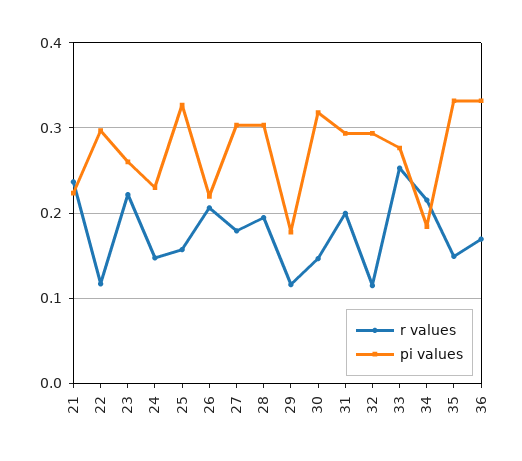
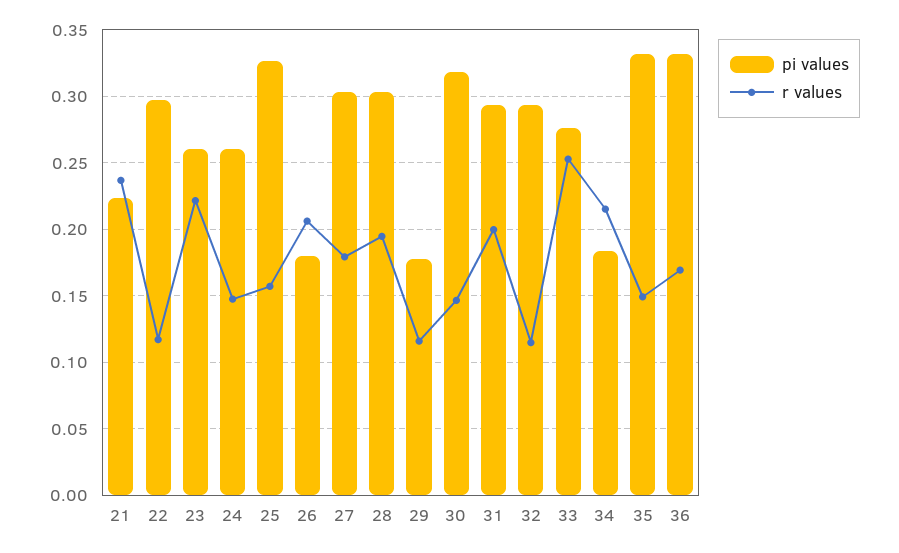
  {
    "r values": {
      "21": 0.235,
      "22": 0.115,
      "23": 0.22,
      "24": 0.15,
      "25": 0.155,
      "26": 0.205,
      "27": 0.18,
      "28": 0.195,
      "29": 0.115,
      "30": 0.145,
      "31": 0.2,
      "32": 0.115,
      "33": 0.255,
      "34": 0.215,
      "35": 0.15,
      "36": 0.17
    },
    "pi values": {
      "21": 0.225,
      "22": 0.295,
      "23": 0.26,
-     "24": 0.23,
+     "24": 0.26,
      "25": 0.325,
-     "26": 0.22,
+     "26": 0.18,
      "27": 0.305,
      "28": 0.305,
      "29": 0.18,
      "30": 0.32,
      "31": 0.295,
      "32": 0.295,
      "33": 0.275,
      "34": 0.185,
      "35": 0.33,
      "36": 0.33
    }
  }

